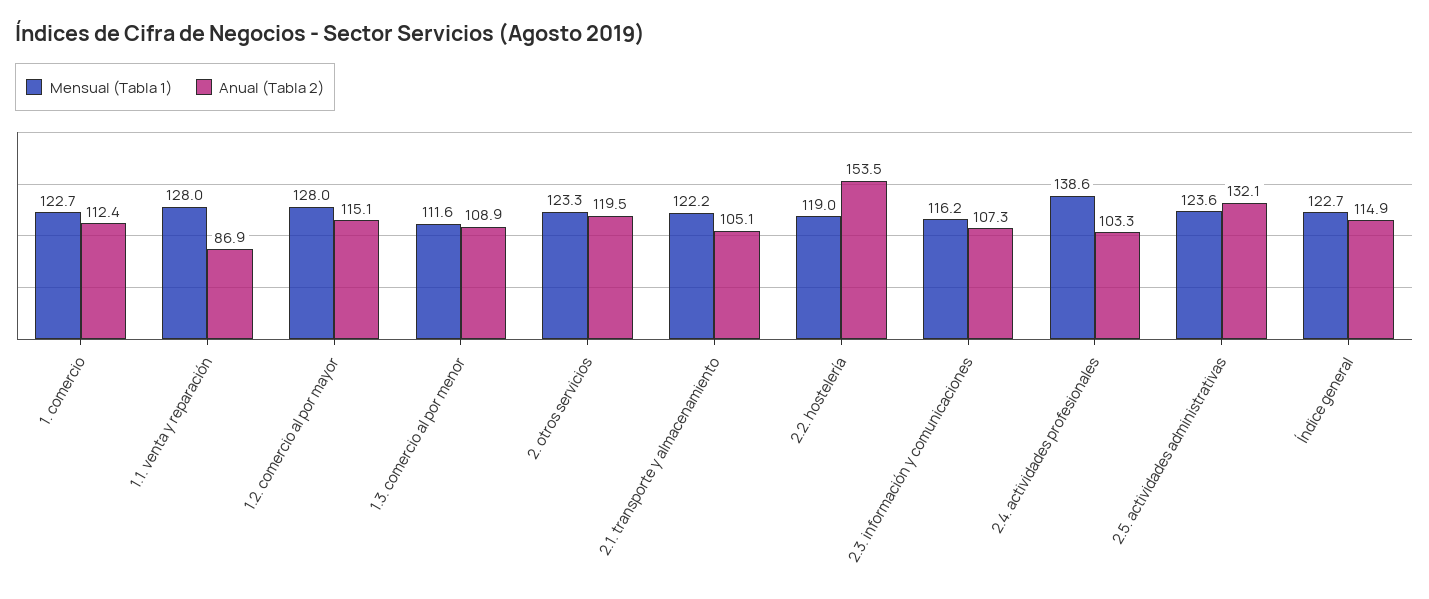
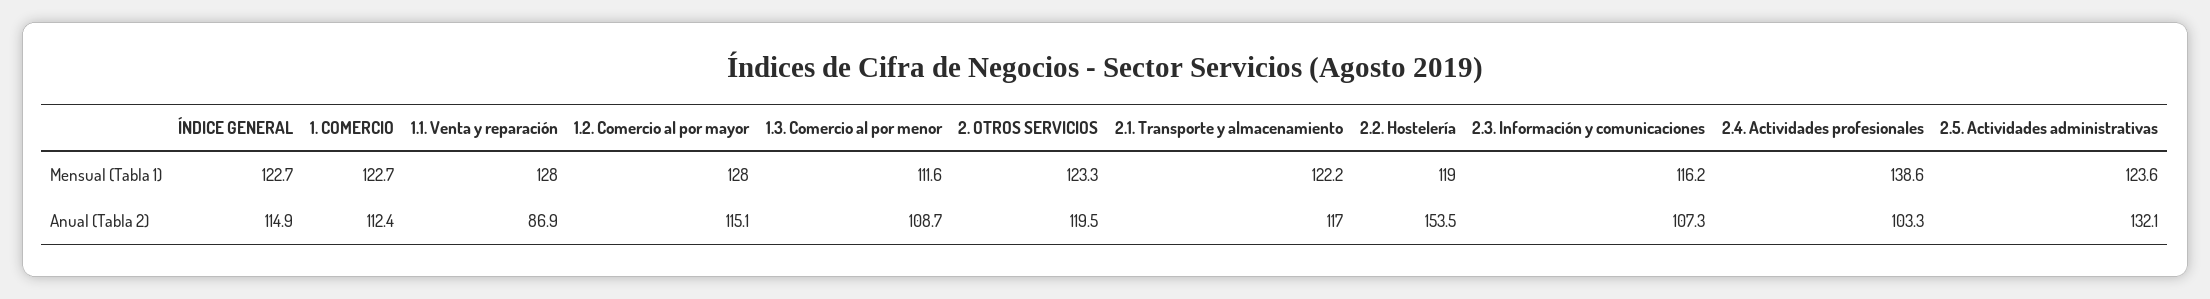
  {
    "Mensual (Tabla 1)": {
      "1. comercio": 122.7,
      "1.1. venta y reparación": 128,
      "1.2. comercio al por mayor": 128,
      "1.3. comercio al por menor": 111.6,
      "2. otros servicios": 123.3,
      "2.1. transporte y almacenamiento": 122.2,
      "2.2. hostelería": 119,
      "2.3. información y comunicaciones": 116.2,
      "2.4. actividades profesionales": 138.6,
      "2.5. actividades administrativas": 123.6,
      "Índice general": 122.7
    },
    "Anual (Tabla 2)": {
      "1. comercio": 112.4,
      "1.1. venta y reparación": 86.9,
      "1.2. comercio al por mayor": 115.1,
-     "1.3. comercio al por menor": 108.9,
+     "1.3. comercio al por menor": 108.7,
      "2. otros servicios": 119.5,
-     "2.1. transporte y almacenamiento": 105.1,
+     "2.1. transporte y almacenamiento": 117,
      "2.2. hostelería": 153.5,
      "2.3. información y comunicaciones": 107.3,
      "2.4. actividades profesionales": 103.3,
      "2.5. actividades administrativas": 132.1,
      "Índice general": 114.9
    }
  }

